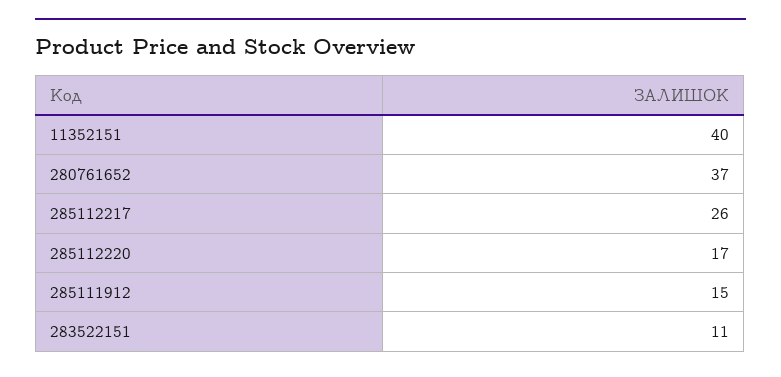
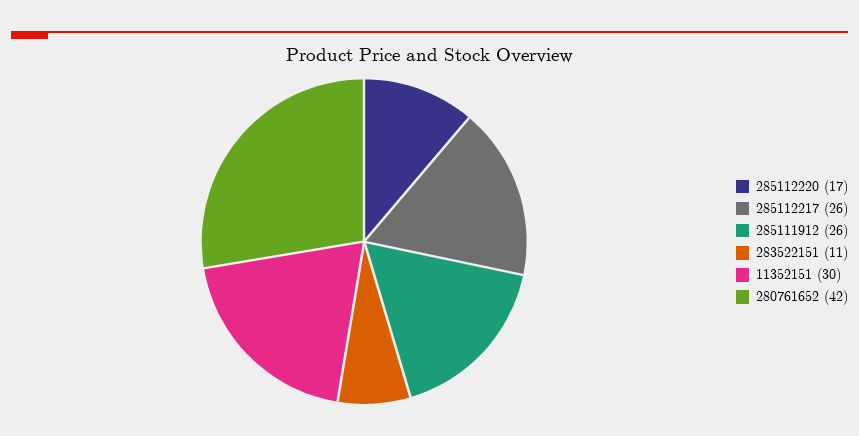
  {
-   "11352151": 40,
+   "11352151": 30,
-   "280761652": 37,
+   "280761652": 42,
    "285112217": 26,
    "285112220": 17,
-   "285111912": 15,
+   "285111912": 26,
    "283522151": 11
  }

